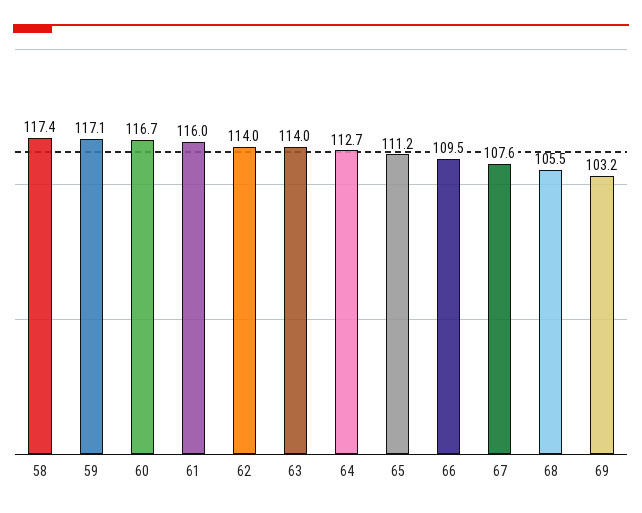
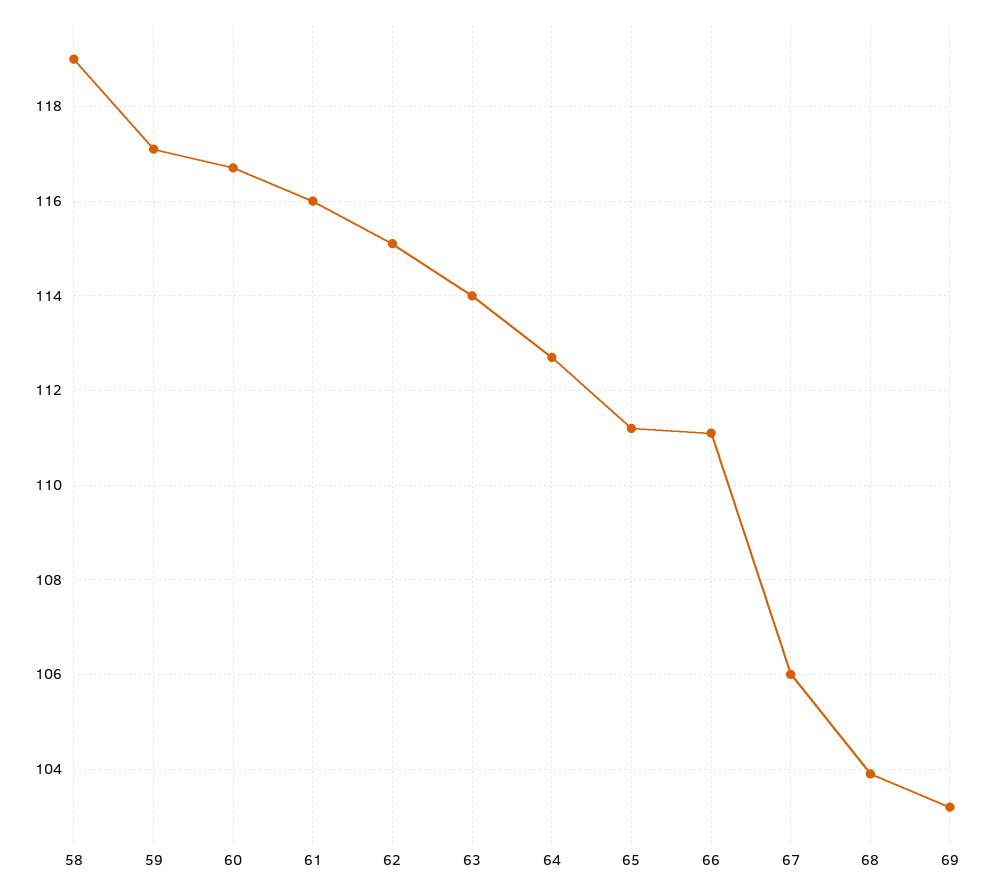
  {
-   "58": 117.4,
+   "58": 119,
    "59": 117.1,
    "60": 116.7,
    "61": 116,
-   "62": 114,
+   "62": 115,
    "63": 114,
    "64": 112.7,
    "65": 111.2,
-   "66": 109.5,
+   "66": 111,
-   "67": 107.6,
+   "67": 106,
-   "68": 105.5,
+   "68": 104,
    "69": 103.2
  }

